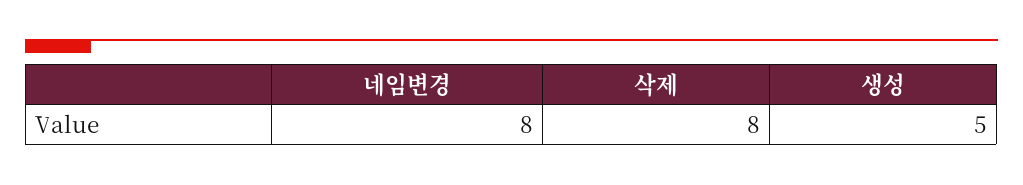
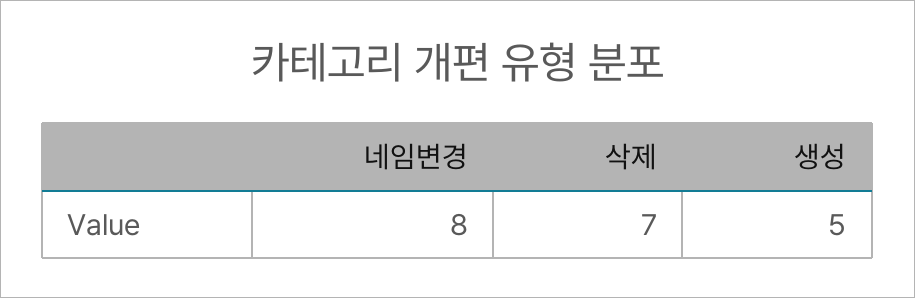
  {
    "네임변경": 8,
-   "삭제": 8,
+   "삭제": 7,
    "생성": 5
  }

